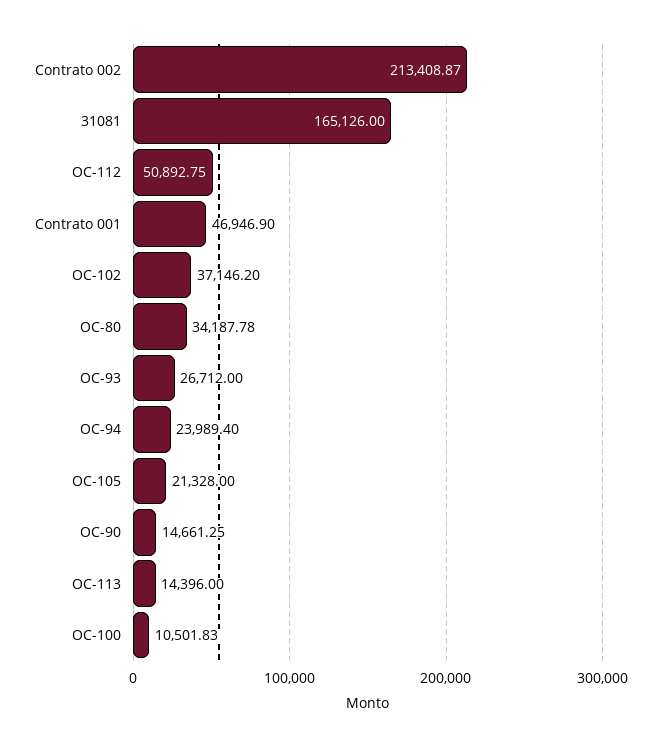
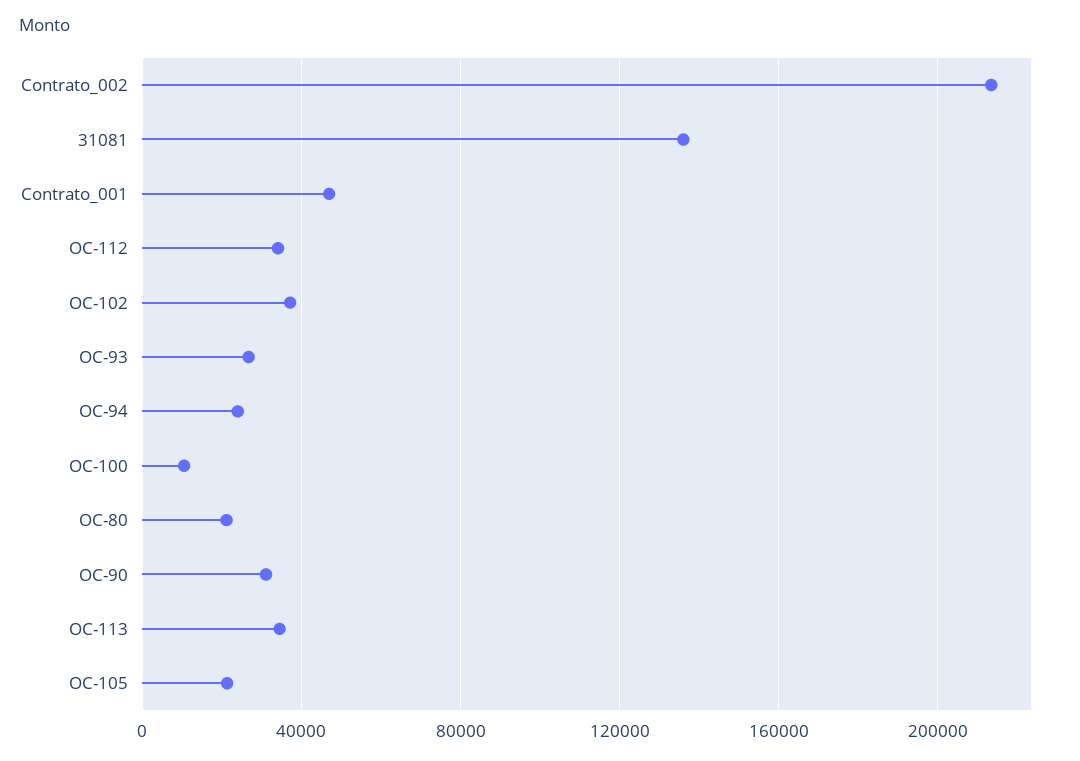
  {
    "Contrato 002": 213408.87,
-   "31081": 165126,
+   "31081": 135000,
-   "OC-112": 50892.75,
+   "OC-112": 35000,
    "Contrato 001": 46946.9,
    "OC-102": 37146.2,
-   "OC-80": 34187.78,
+   "OC-80": 20000,
    "OC-93": 26712,
    "OC-94": 23989.4,
    "OC-105": 21328,
-   "OC-90": 14661.25,
+   "OC-90": 30000,
-   "OC-113": 14396,
+   "OC-113": 35000,
    "OC-100": 10501.83
  }

